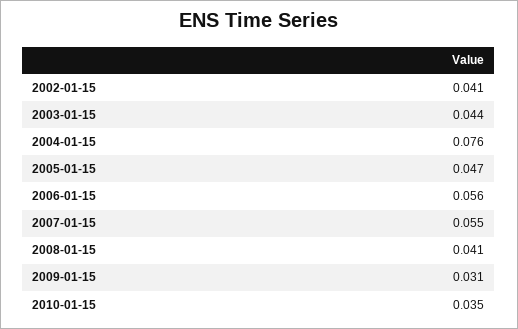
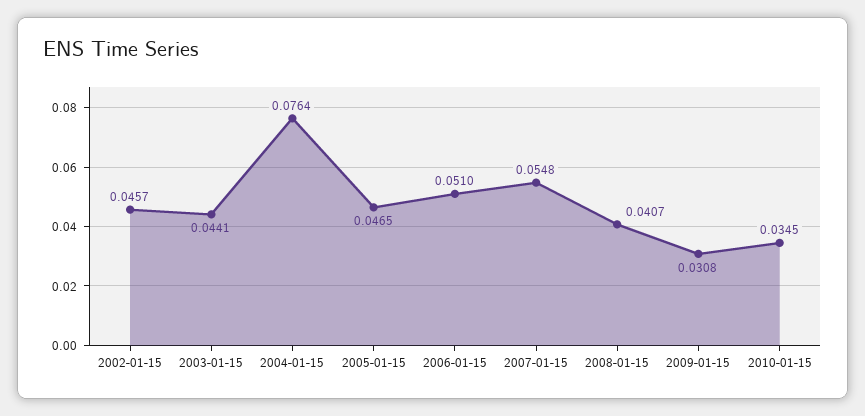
  {
-   "2002-01-15": 0.041,
+   "2002-01-15": 0.0457,
    "2003-01-15": 0.0441,
    "2004-01-15": 0.0764,
    "2005-01-15": 0.0465,
-   "2006-01-15": 0.056,
+   "2006-01-15": 0.051,
    "2007-01-15": 0.0548,
    "2008-01-15": 0.0407,
    "2009-01-15": 0.0308,
    "2010-01-15": 0.0345
  }

